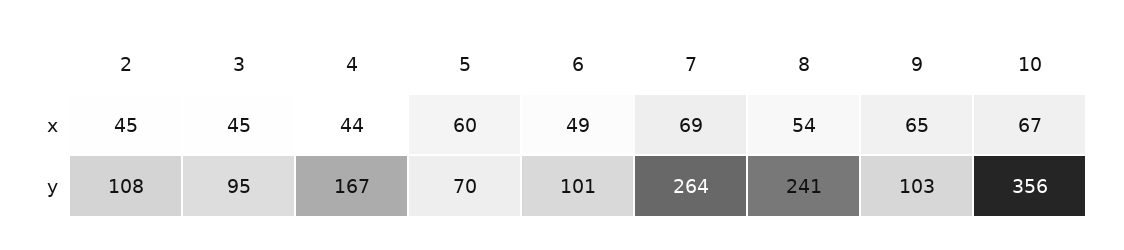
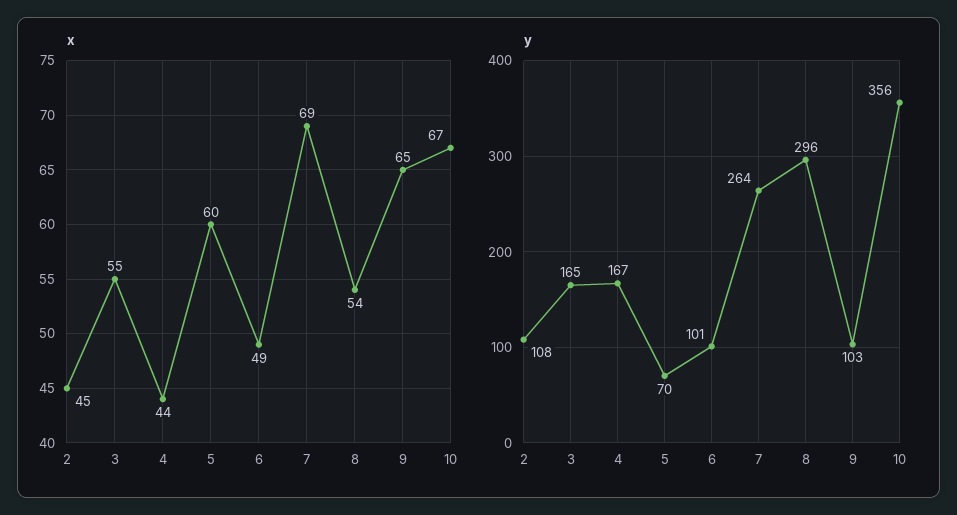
  {
    "x": {
      "2": 45,
-     "3": 45,
+     "3": 55,
      "4": 44,
      "5": 60,
      "6": 49,
      "7": 69,
      "8": 54,
      "9": 65,
      "10": 67
    },
    "y": {
      "2": 108,
-     "3": 95,
+     "3": 165,
      "4": 167,
      "5": 70,
      "6": 101,
      "7": 264,
-     "8": 241,
+     "8": 296,
      "9": 103,
      "10": 356
    }
  }

